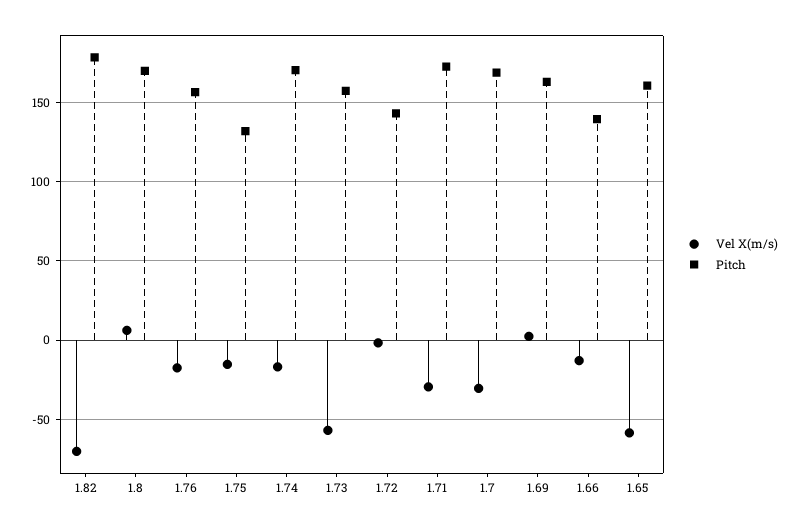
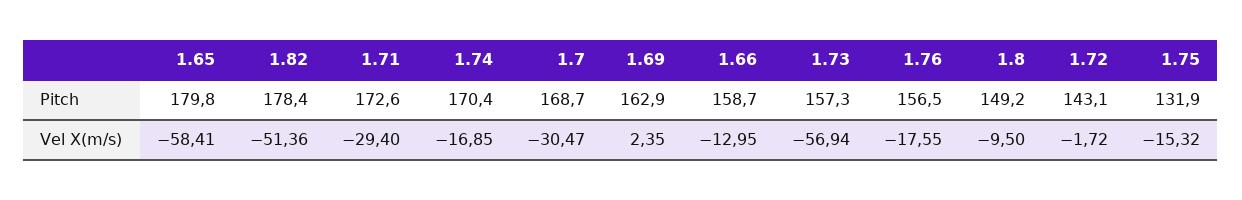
  {
    "Vel X(m/s)": {
-     "1.82": -70,
+     "1.82": -51.36,
-     "1.8": 5,
+     "1.8": -9.5,
      "1.76": -17.55,
      "1.75": -15.32,
      "1.74": -16.85,
      "1.73": -56.94,
      "1.72": -1.72,
      "1.71": -29.4,
      "1.7": -30.47,
      "1.69": 2.35,
      "1.66": -12.95,
      "1.65": -58.41
    },
    "Pitch": {
      "1.82": 178.4,
-     "1.8": 170,
+     "1.8": 149.2,
      "1.76": 156.5,
      "1.75": 131.9,
      "1.74": 170.4,
      "1.73": 157.3,
      "1.72": 143.1,
      "1.71": 172.6,
      "1.7": 168.7,
      "1.69": 162.9,
-     "1.66": 140,
+     "1.66": 158.7,
-     "1.65": 160
+     "1.65": 179.8
    }
  }

